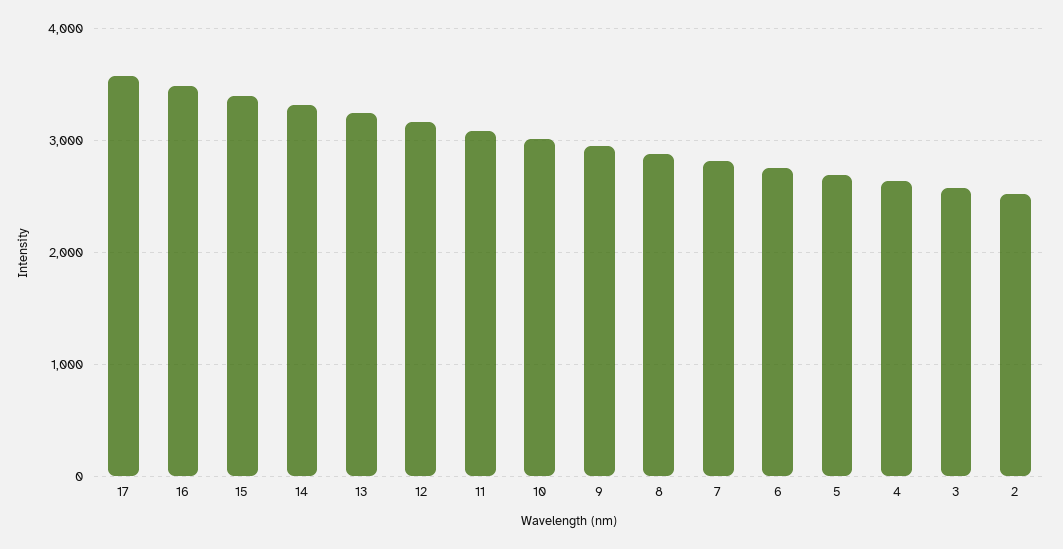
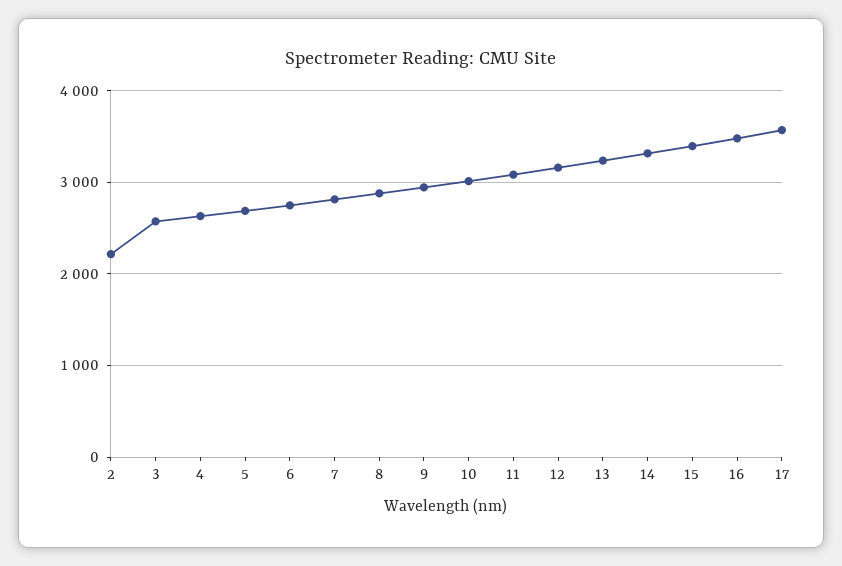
  {
    "17": 3600,
    "16": 3500,
    "15": 3400,
    "14": 3300,
    "13": 3200,
    "12": 3200,
    "11": 3100,
    "10": 3000,
    "9": 2900,
    "8": 2900,
    "7": 2800,
    "6": 2700,
    "5": 2700,
    "4": 2600,
    "3": 2600,
-   "2": 2500
+   "2": 2200
  }

